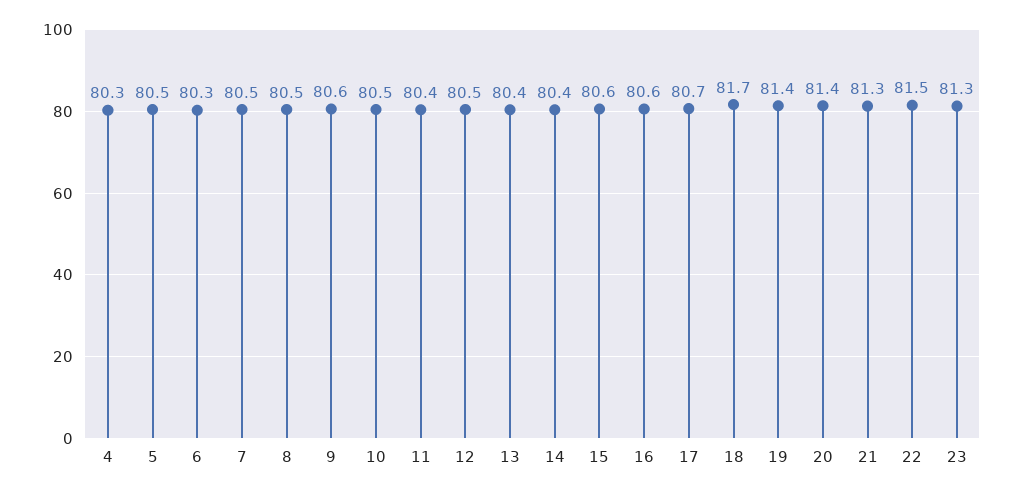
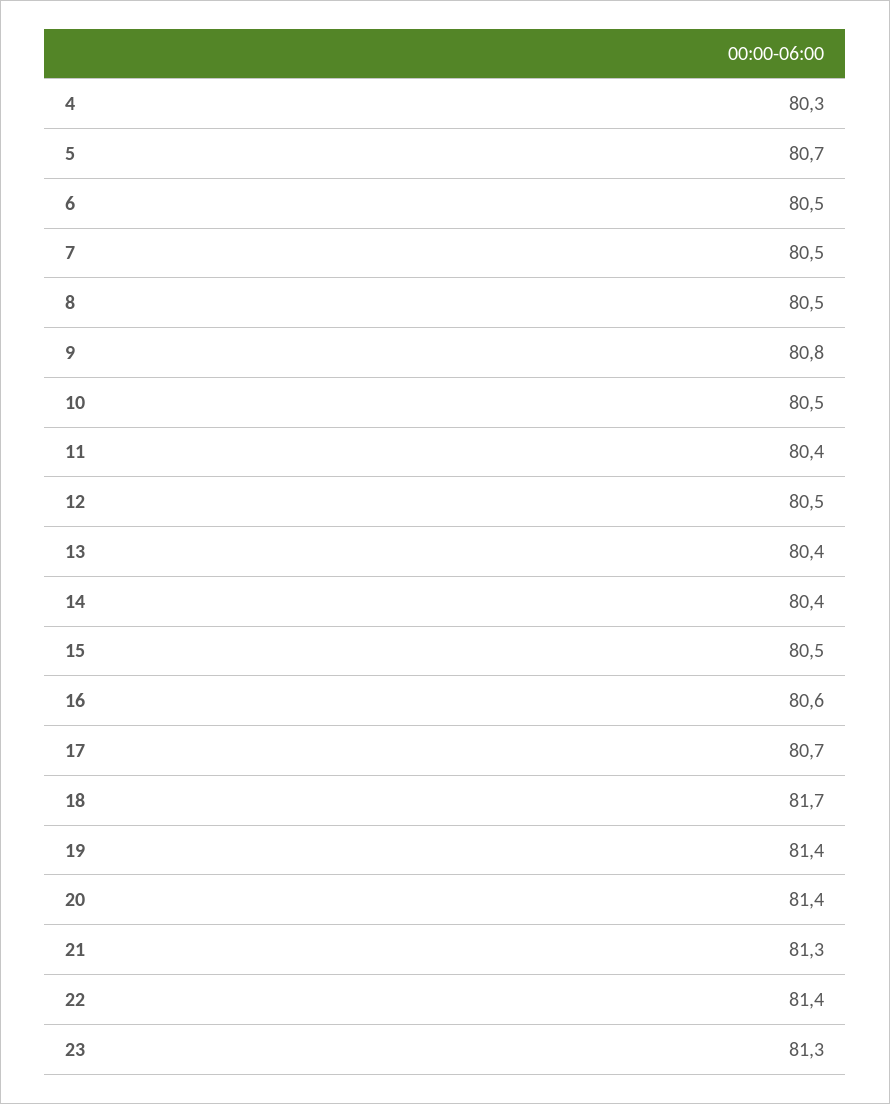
  {
    "4": 80.3,
-   "5": 80.5,
+   "5": 80.7,
-   "6": 80.3,
+   "6": 80.5,
    "7": 80.5,
    "8": 80.5,
-   "9": 80.6,
+   "9": 80.8,
    "10": 80.5,
    "11": 80.4,
    "12": 80.5,
    "13": 80.4,
    "14": 80.4,
-   "15": 80.6,
+   "15": 80.5,
    "16": 80.6,
    "17": 80.7,
    "18": 81.7,
    "19": 81.4,
    "20": 81.4,
    "21": 81.3,
-   "22": 81.5,
+   "22": 81.4,
    "23": 81.3
  }

